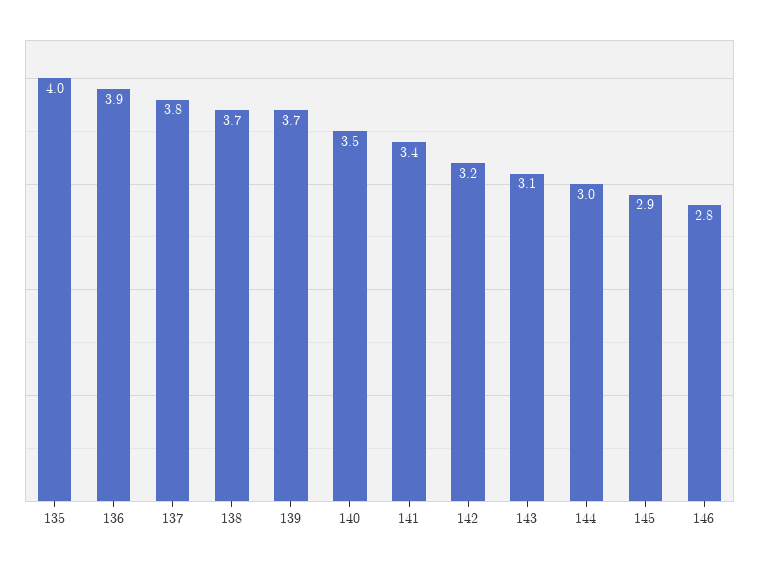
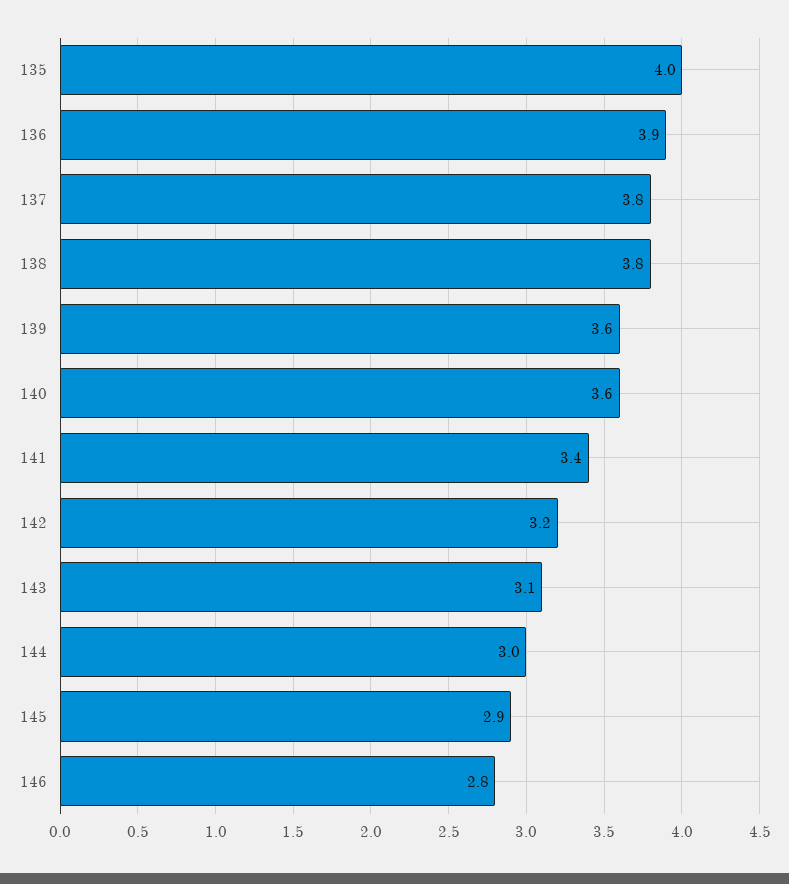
  {
    "135": 4,
    "136": 3.9,
    "137": 3.8,
-   "138": 3.7,
+   "138": 3.8,
-   "139": 3.7,
+   "139": 3.6,
-   "140": 3.5,
+   "140": 3.6,
    "141": 3.4,
    "142": 3.2,
    "143": 3.1,
    "144": 3,
    "145": 2.9,
    "146": 2.8
  }

